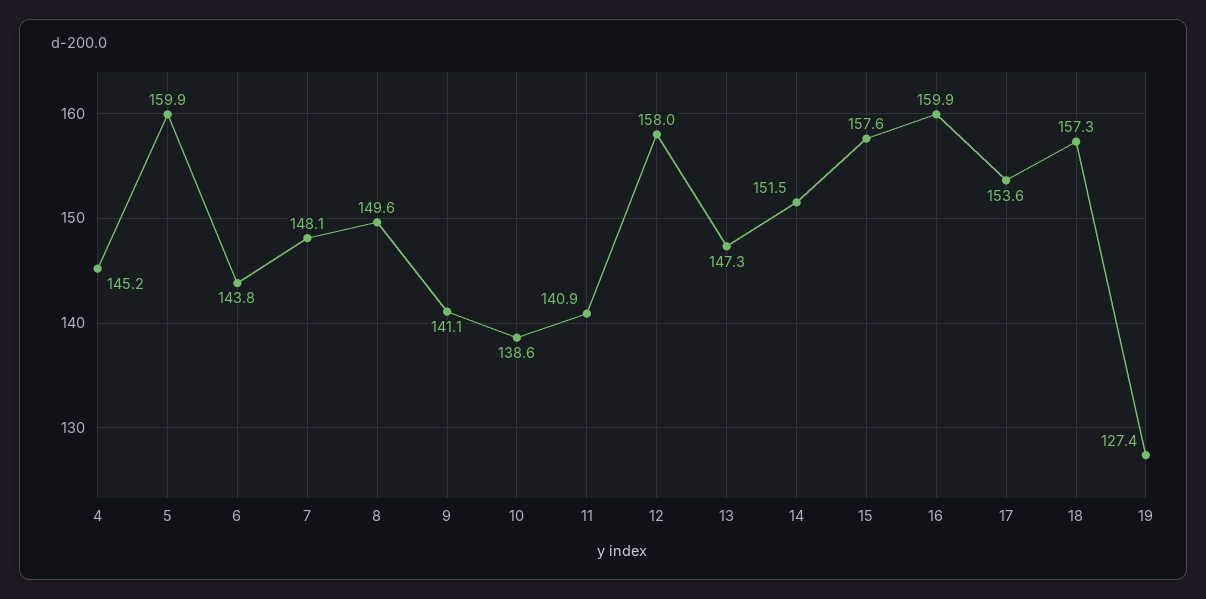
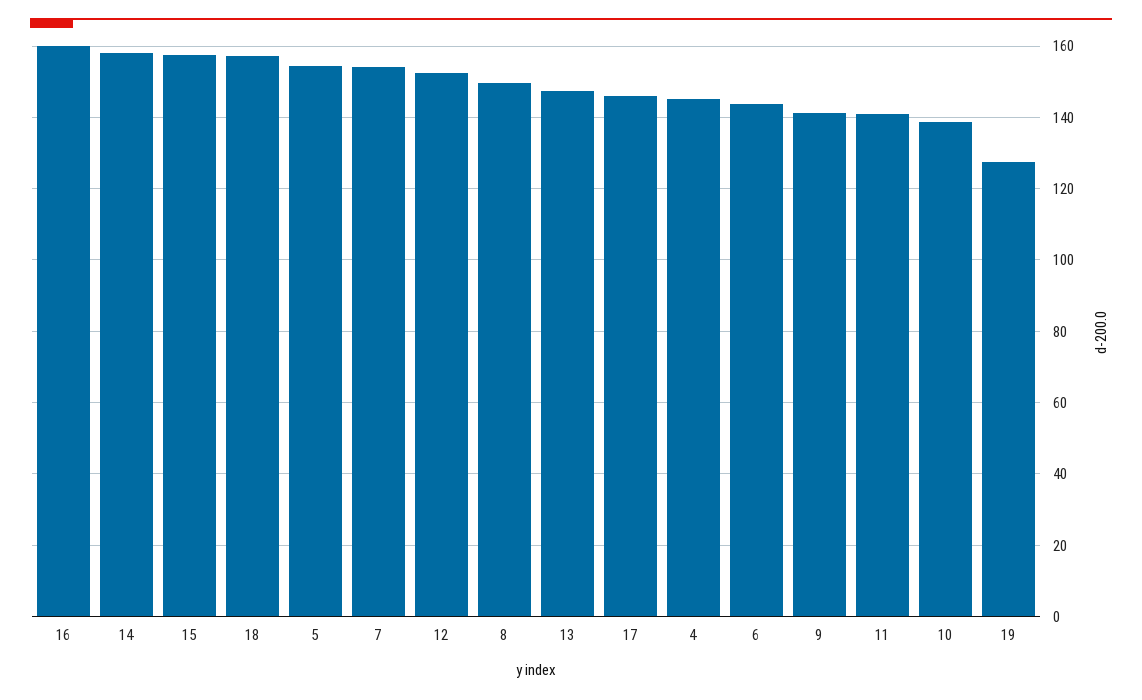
  {
    "4": 145.2,
-   "5": 159.9,
+   "5": 154,
    "6": 143.8,
-   "7": 148.1,
+   "7": 154,
    "8": 149.6,
    "9": 141.1,
    "10": 138.6,
    "11": 140.9,
-   "12": 158,
+   "12": 152,
    "13": 147.3,
-   "14": 151.5,
+   "14": 158,
    "15": 157.6,
    "16": 159.9,
-   "17": 153.6,
+   "17": 146,
    "18": 157.3,
    "19": 127.4
  }

